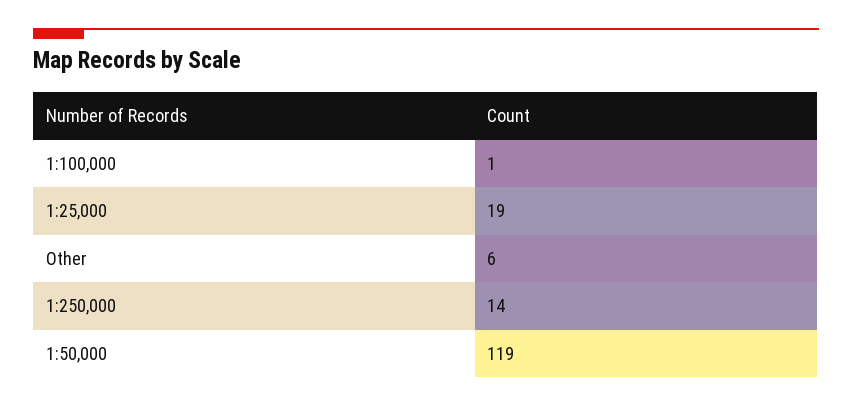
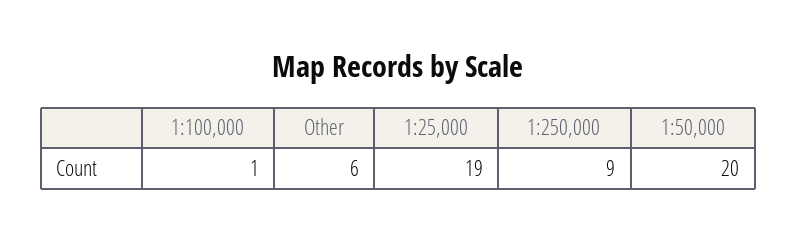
  {
    "1:100,000": 1,
    "1:25,000": 19,
    "Other": 6,
-   "1:250,000": 14,
+   "1:250,000": 9,
-   "1:50,000": 119
+   "1:50,000": 20
  }

